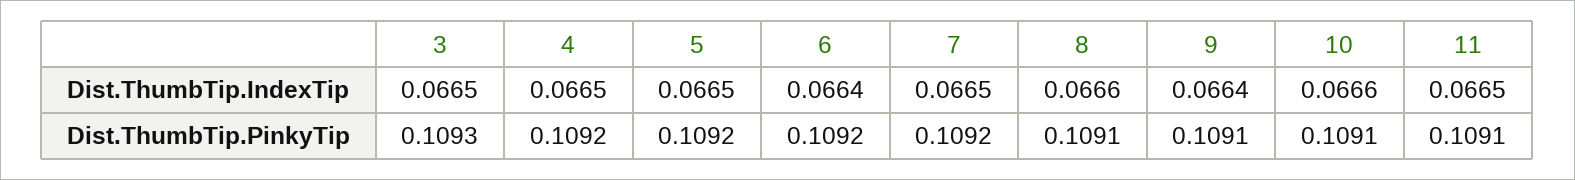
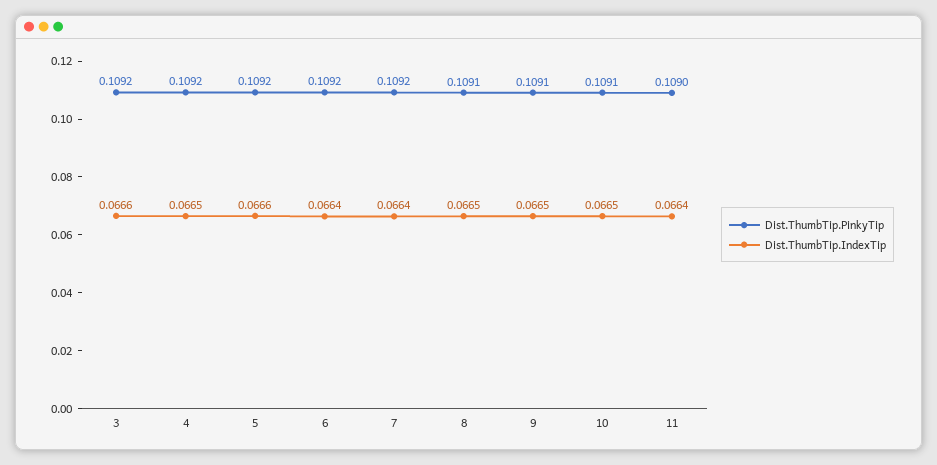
  {
    "Dist.ThumbTip.IndexTip": {
-     "3": 0.0665,
+     "3": 0.0666,
      "4": 0.0665,
-     "5": 0.0665,
+     "5": 0.0666,
      "6": 0.0664,
-     "7": 0.0665,
+     "7": 0.0664,
-     "8": 0.0666,
+     "8": 0.0665,
-     "9": 0.0664,
+     "9": 0.0665,
-     "10": 0.0666,
+     "10": 0.0665,
-     "11": 0.0665
+     "11": 0.0664
    },
    "Dist.ThumbTip.PinkyTip": {
-     "3": 0.1093,
+     "3": 0.1092,
      "4": 0.1092,
      "5": 0.1092,
      "6": 0.1092,
      "7": 0.1092,
      "8": 0.1091,
      "9": 0.1091,
      "10": 0.1091,
-     "11": 0.1091
+     "11": 0.109
    }
  }

